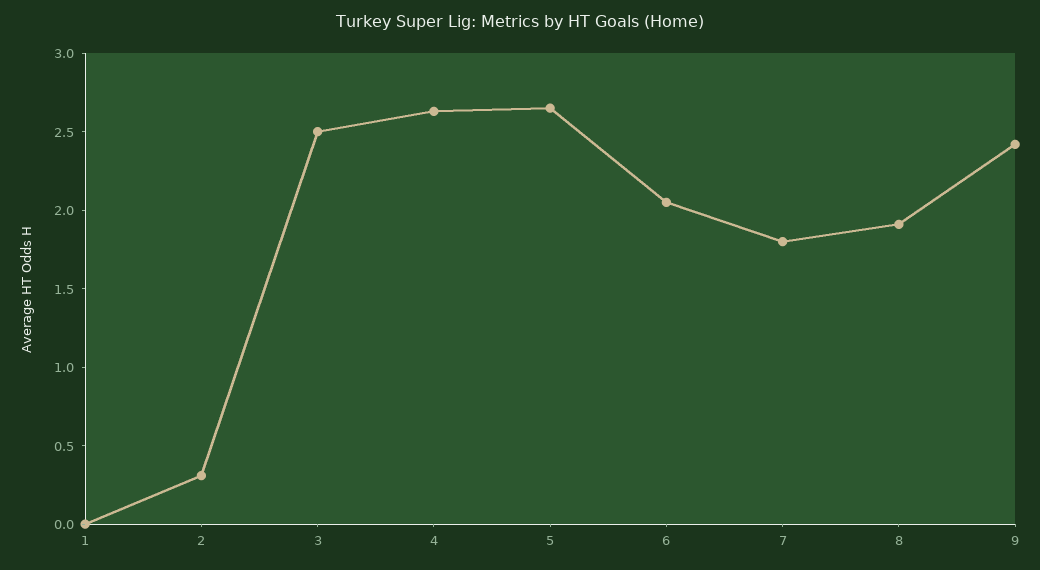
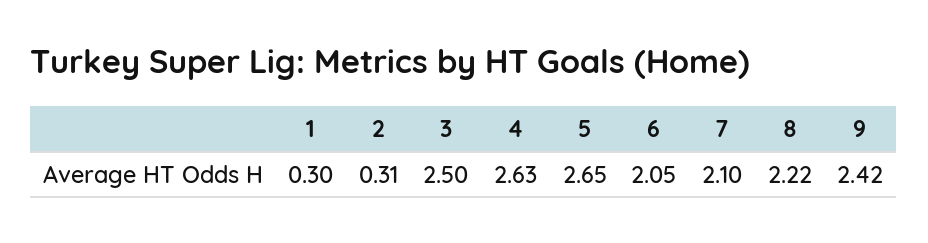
  {
-   "1": 0,
+   "1": 0.3,
    "2": 0.31,
    "3": 2.5,
    "4": 2.63,
    "5": 2.65,
    "6": 2.05,
-   "7": 1.8,
+   "7": 2.1,
-   "8": 1.9,
+   "8": 2.22,
    "9": 2.42
  }

